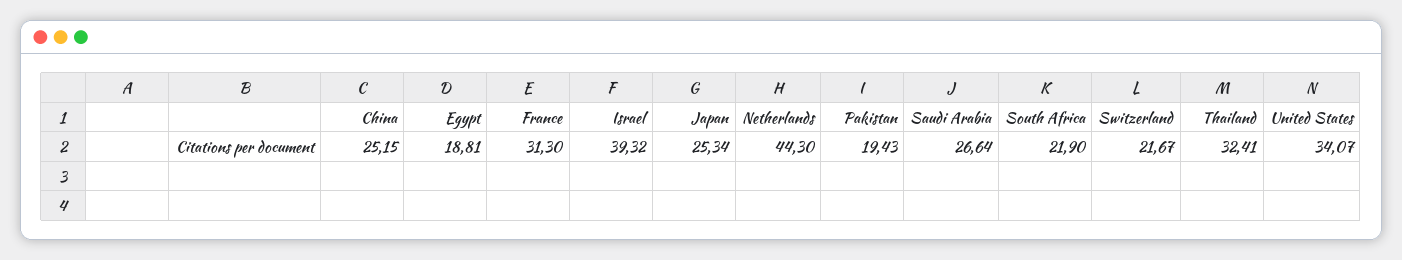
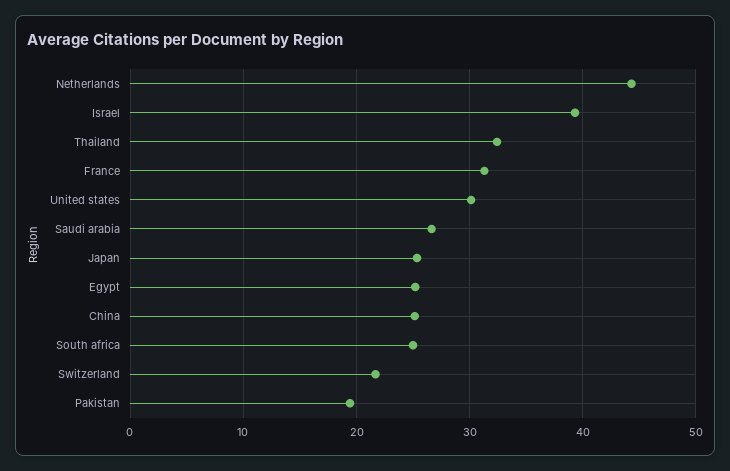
  {
    "China": 25.15,
-   "Egypt": 18.81,
+   "Egypt": 25,
    "France": 31.3,
    "Israel": 39.32,
    "Japan": 25.34,
    "Netherlands": 44.3,
    "Pakistan": 19.43,
    "Saudi Arabia": 26.64,
-   "South Africa": 21.9,
+   "South Africa": 25,
    "Switzerland": 21.67,
    "Thailand": 32.41,
-   "United States": 34.07
+   "United States": 30
  }

